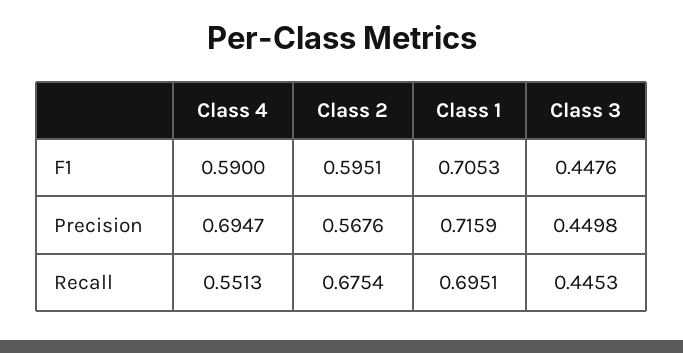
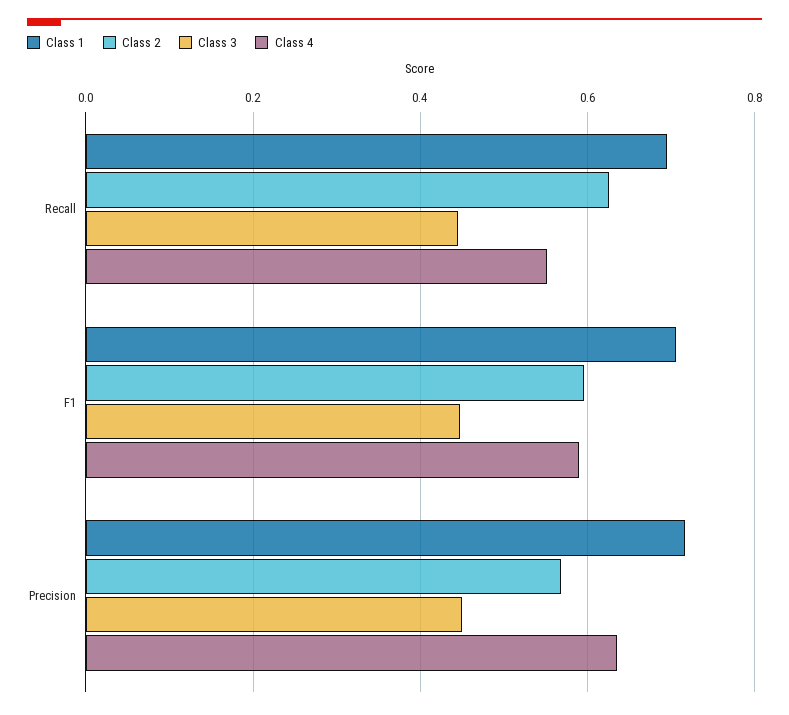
  {
    "Class 4": {
      "F1": 0.59,
-     "Precision": 0.6947,
+     "Precision": 0.64,
      "Recall": 0.5513
    },
    "Class 2": {
      "F1": 0.5951,
      "Precision": 0.5676,
-     "Recall": 0.6754
+     "Recall": 0.62
    },
    "Class 1": {
      "F1": 0.7053,
      "Precision": 0.7159,
      "Recall": 0.6951
    },
    "Class 3": {
      "F1": 0.4476,
      "Precision": 0.4498,
      "Recall": 0.4453
    }
  }

